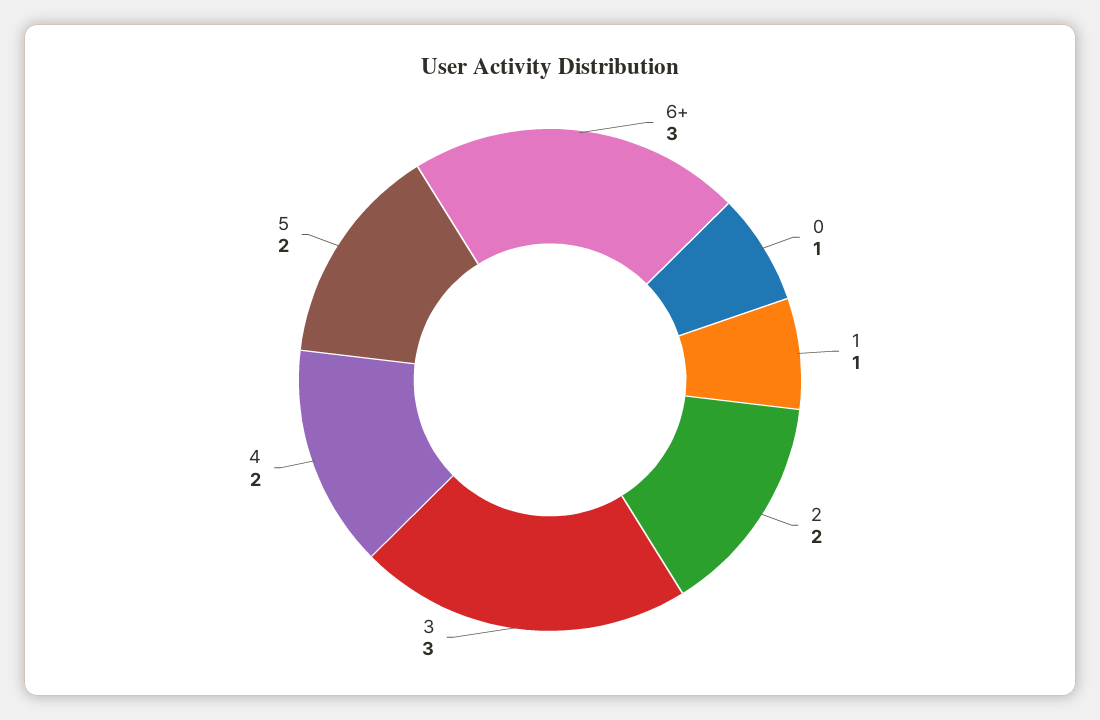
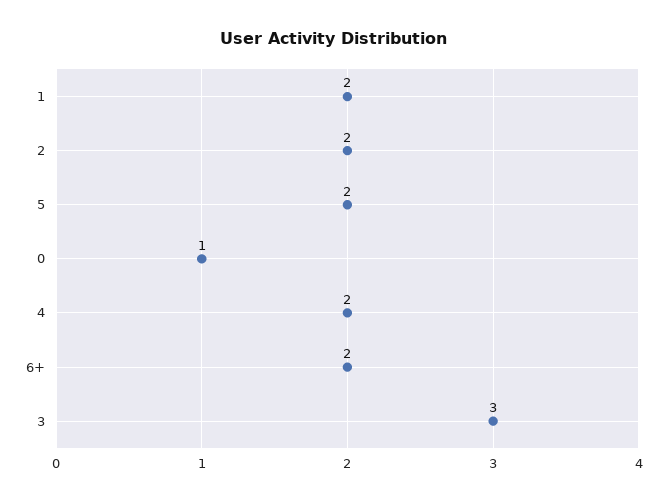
  {
-   "6+": 3,
+   "6+": 2,
    "0": 1,
-   "1": 1,
+   "1": 2,
    "2": 2,
    "3": 3,
    "4": 2,
    "5": 2
  }

